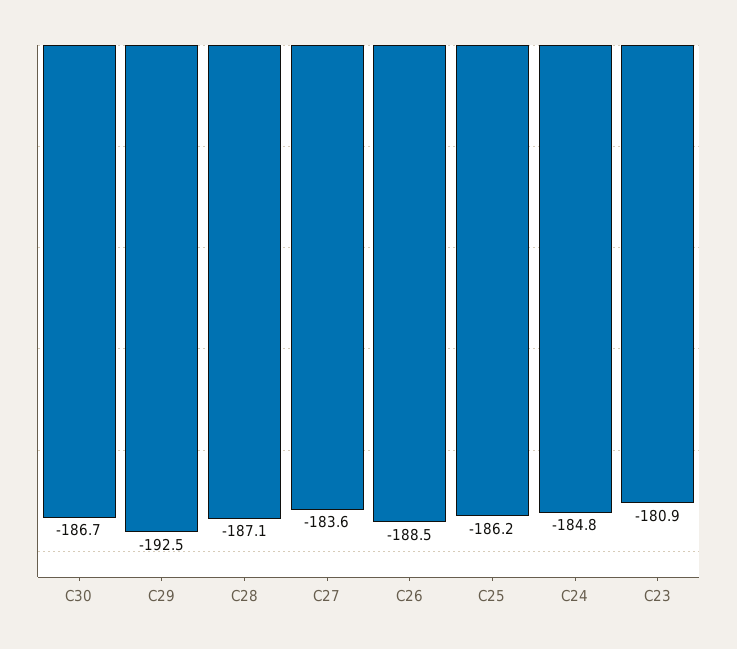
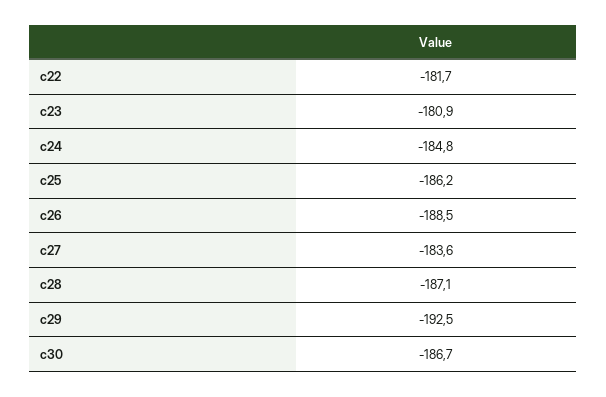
  {
    "C30": -186.7,
    "C29": -192.5,
    "C28": -187.1,
    "C27": -183.6,
    "C26": -188.5,
    "C25": -186.2,
    "C24": -184.8,
-   "C23": -180.9
+   "C23": -180.9,
+   "c22": -181.7
  }

